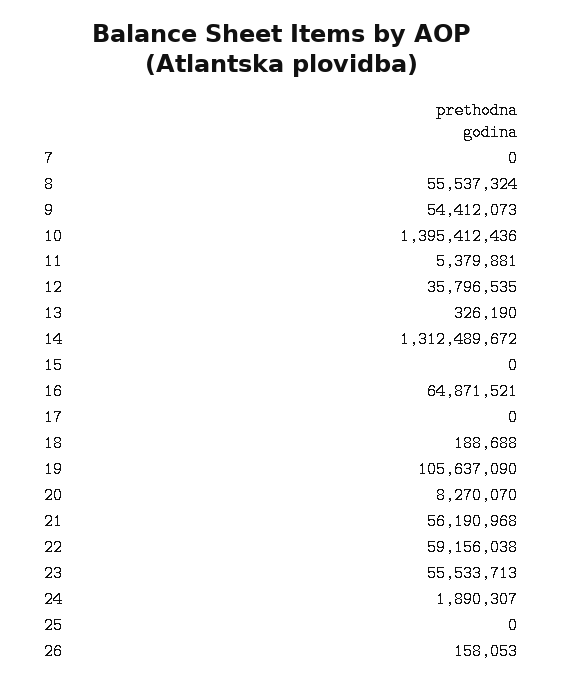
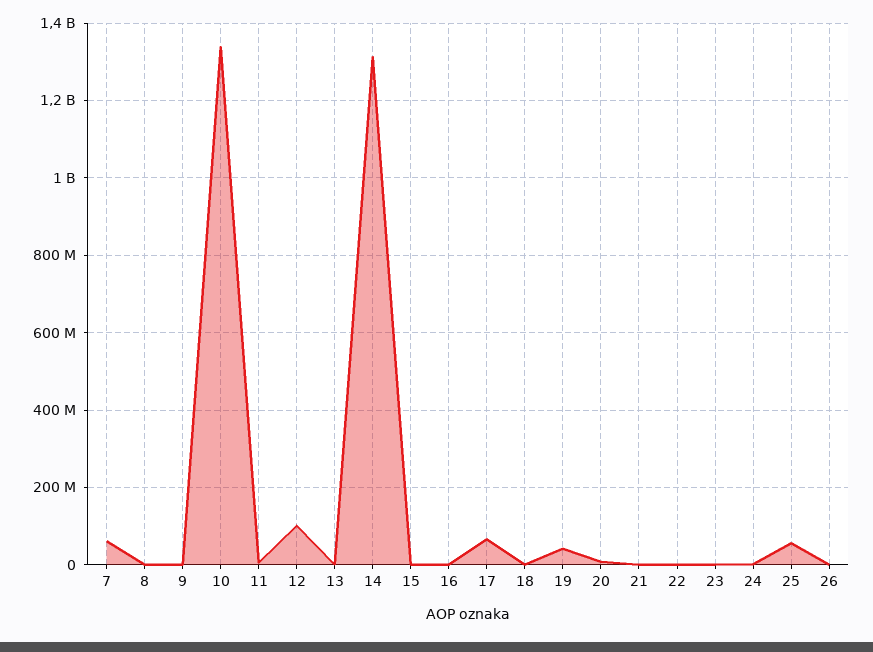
  {
-   "7": 0,
+   "7": 60000000,
-   "8": 55537324,
+   "8": 0,
-   "9": 54412073,
+   "9": 0,
-   "10": 1395412436,
+   "10": 1340000000,
    "11": 5379881,
-   "12": 35796535,
+   "12": 100000000,
    "13": 326190,
    "14": 1312489672,
    "15": 0,
-   "16": 64871521,
+   "16": 0,
-   "17": 0,
+   "17": 60000000,
    "18": 188688,
-   "19": 105637090,
+   "19": 40000000,
    "20": 8270070,
-   "21": 56190968,
+   "21": 0,
-   "22": 59156038,
+   "22": 0,
-   "23": 55533713,
+   "23": 0,
    "24": 1890307,
-   "25": 0,
+   "25": 60000000,
    "26": 158053
  }

